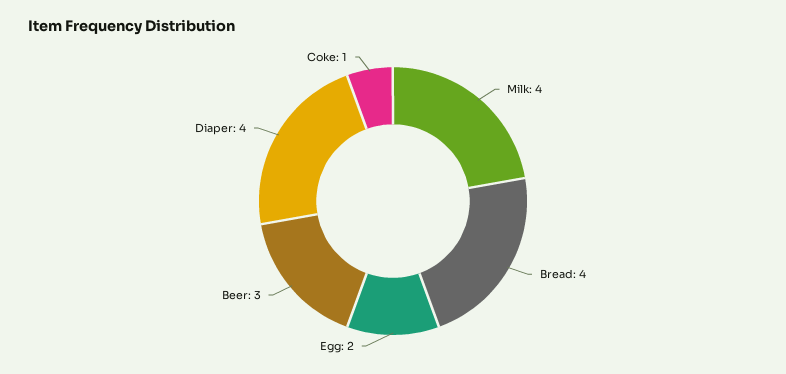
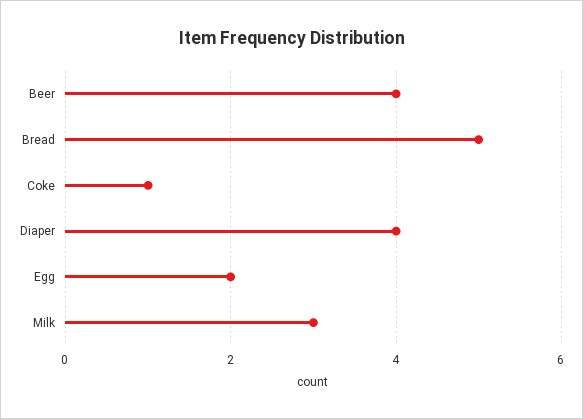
  {
-   "Milk": 4,
+   "Milk": 3,
-   "Bread": 4,
+   "Bread": 5,
    "Egg": 2,
-   "Beer": 3,
+   "Beer": 4,
    "Diaper": 4,
    "Coke": 1
  }

